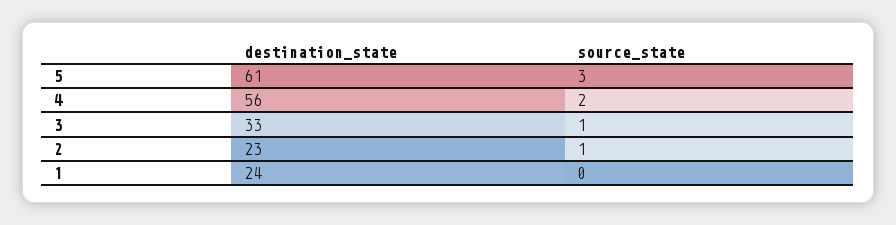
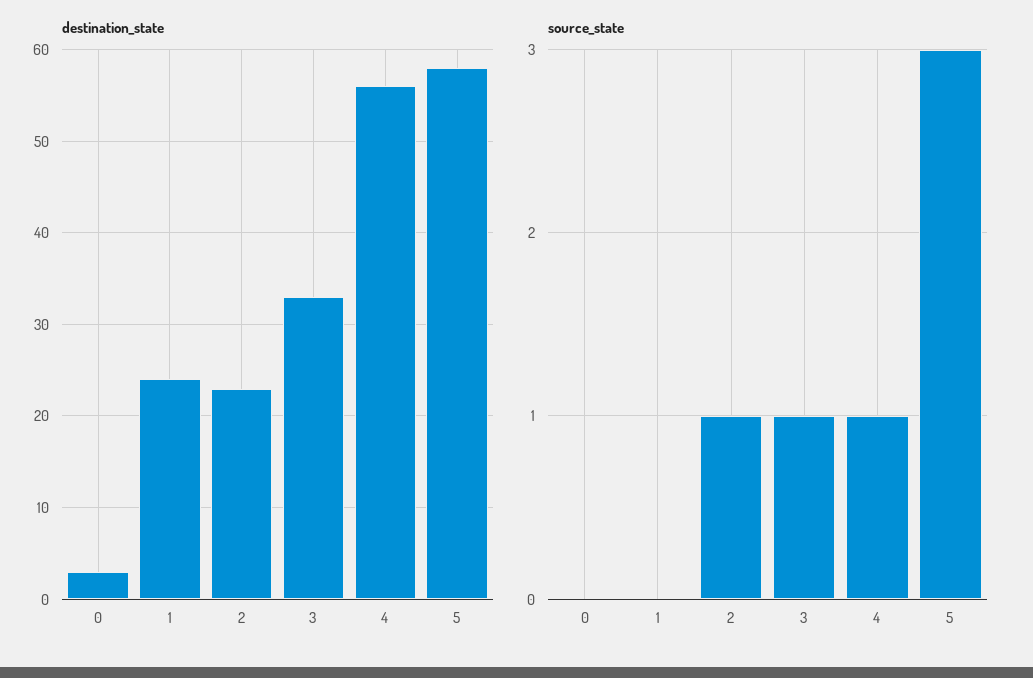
  {
    "destination_state": {
-     "5": 61,
+     "5": 58,
      "4": 56,
      "3": 33,
      "2": 23,
-     "1": 24
+     "1": 24,
+     "0": 3
    },
    "source_state": {
      "5": 3,
-     "4": 2,
+     "4": 1,
      "3": 1,
      "2": 1,
-     "1": 0
+     "1": 0,
+     "0": 0
    }
  }

